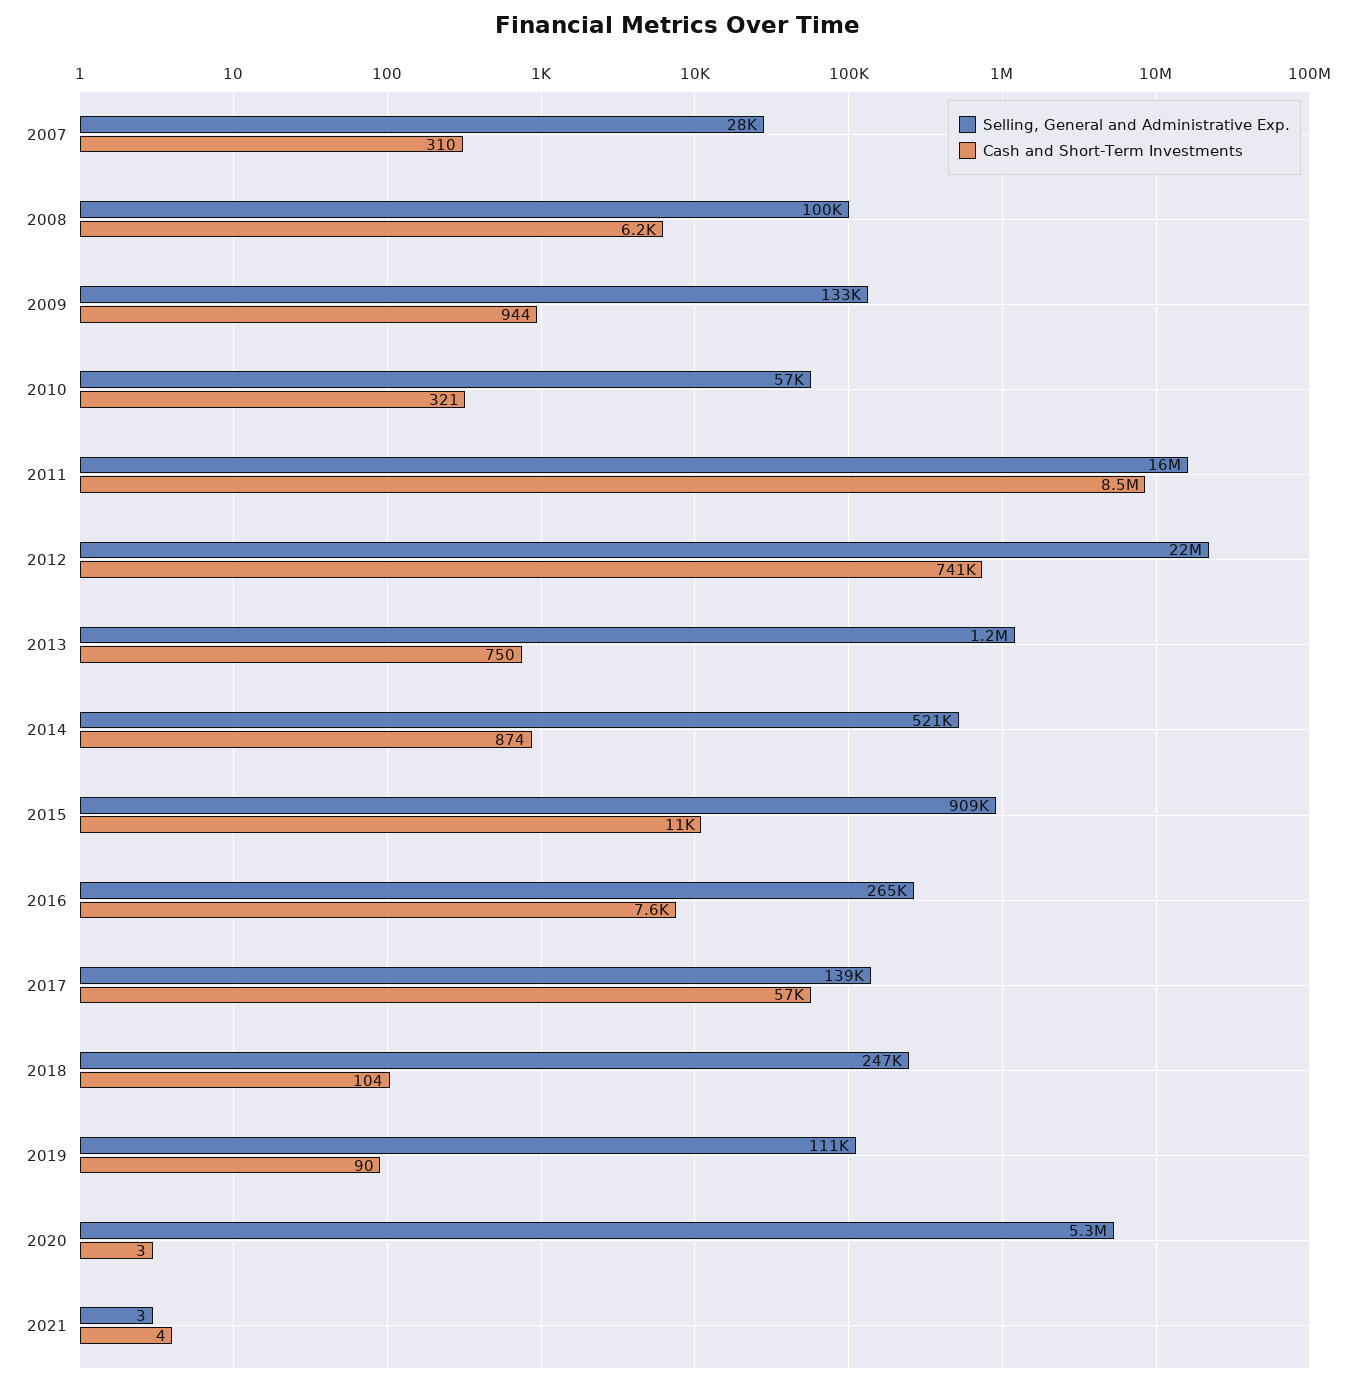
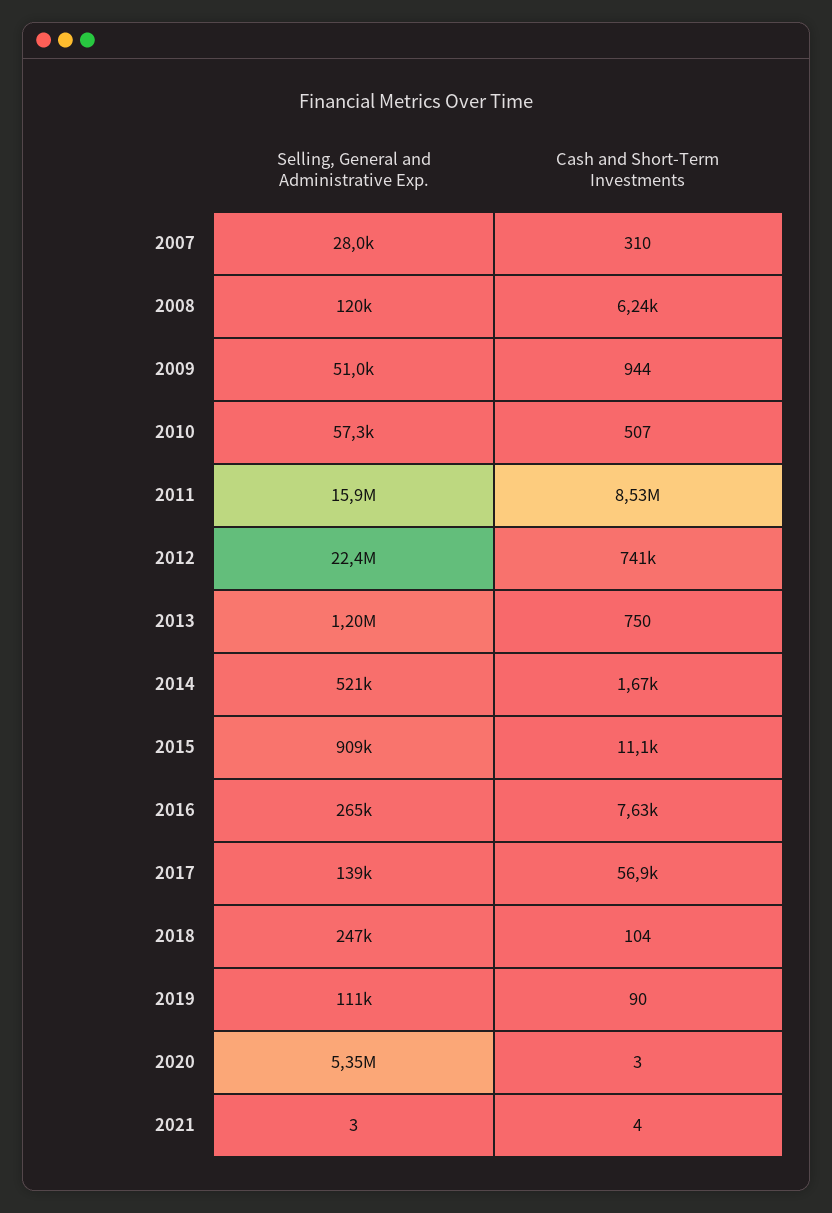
  {
    "Selling, General and Administrative Exp.": {
      "2007": 28000,
-     "2008": 100000,
+     "2008": 120000,
-     "2009": 133000,
+     "2009": 51000,
      "2010": 57300,
      "2011": 15900000,
      "2012": 22400000,
      "2013": 1200000,
      "2014": 521000,
      "2015": 909000,
      "2016": 265000,
      "2017": 139000,
      "2018": 247000,
      "2019": 111000,
      "2020": 5350000,
      "2021": 3
    },
    "Cash and Short-Term Investments": {
      "2007": 310,
      "2008": 6240,
      "2009": 944,
-     "2010": 321,
+     "2010": 507,
      "2011": 8530000,
      "2012": 741000,
      "2013": 750,
-     "2014": 874,
+     "2014": 1670,
      "2015": 11100,
      "2016": 7630,
      "2017": 56900,
      "2018": 104,
      "2019": 90,
      "2020": 3,
      "2021": 4
    }
  }

